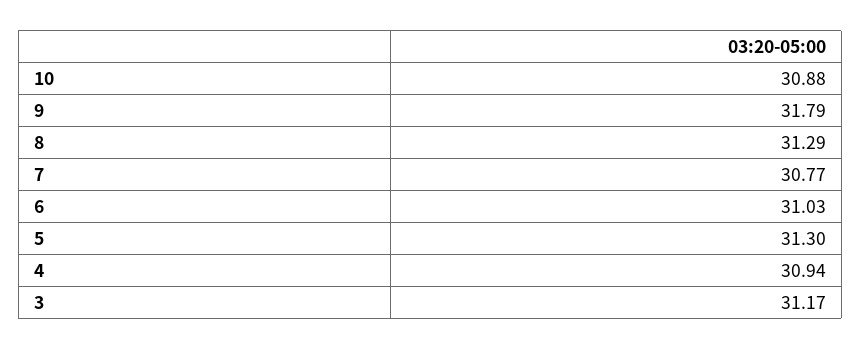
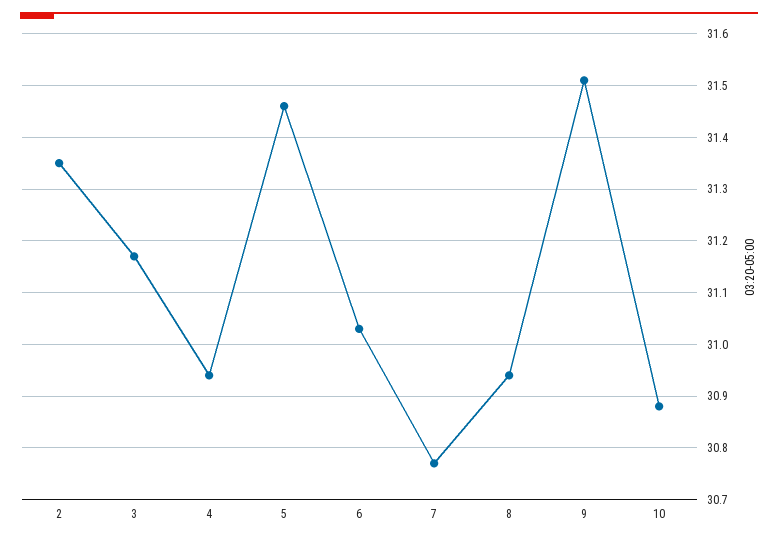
  {
    "10": 30.88,
-   "9": 31.79,
+   "9": 31.5,
-   "8": 31.29,
+   "8": 30.95,
    "7": 30.77,
    "6": 31.03,
-   "5": 31.3,
+   "5": 31.45,
    "4": 30.94,
-   "3": 31.17
+   "3": 31.17,
+   "2": 31.35
  }

